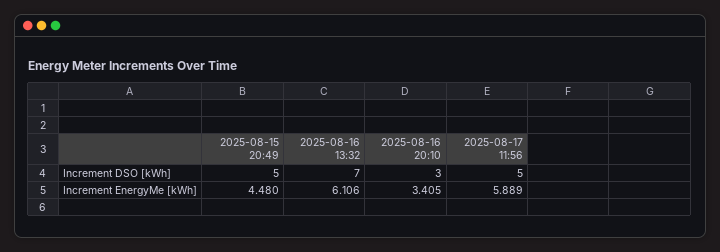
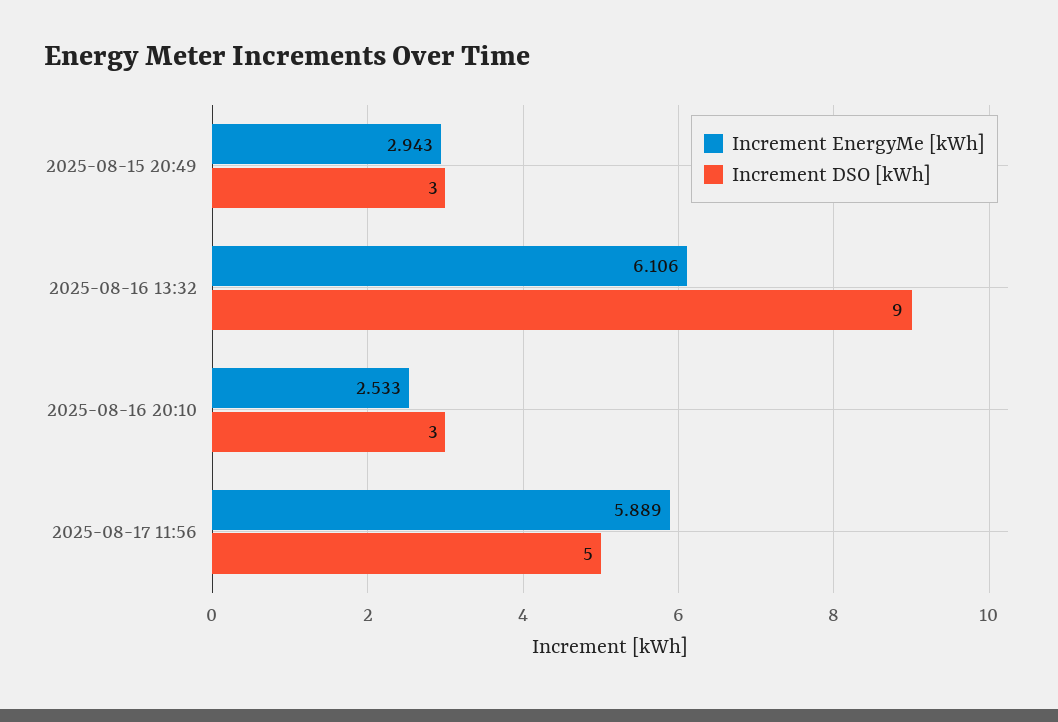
  {
    "Increment DSO [kWh]": {
-     "2025-08-15 20:49": 5,
+     "2025-08-15 20:49": 3,
-     "2025-08-16 13:32": 7,
+     "2025-08-16 13:32": 9,
      "2025-08-16 20:10": 3,
      "2025-08-17 11:56": 5
    },
    "Increment EnergyMe [kWh]": {
-     "2025-08-15 20:49": 4.48,
+     "2025-08-15 20:49": 2.943,
      "2025-08-16 13:32": 6.106,
-     "2025-08-16 20:10": 3.405,
+     "2025-08-16 20:10": 2.533,
      "2025-08-17 11:56": 5.889
    }
  }

